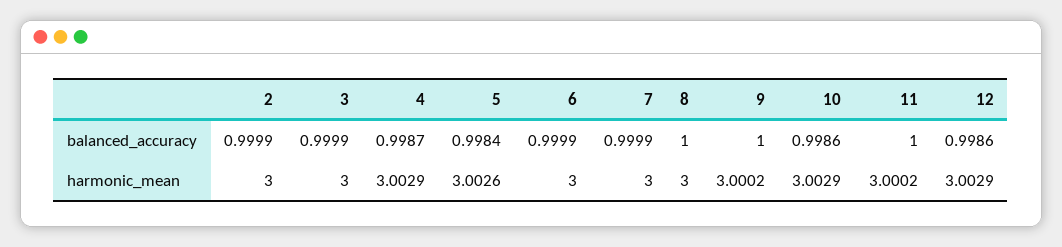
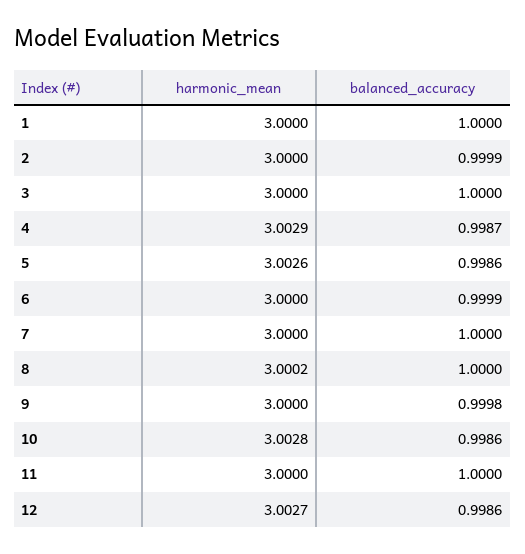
  {
    "2": {
      "balanced_accuracy": 0.9999,
      "harmonic_mean": 3
    },
    "3": {
-     "balanced_accuracy": 0.9999,
+     "balanced_accuracy": 1,
      "harmonic_mean": 3
    },
    "4": {
      "balanced_accuracy": 0.9987,
      "harmonic_mean": 3.0029
    },
    "5": {
-     "balanced_accuracy": 0.9984,
+     "balanced_accuracy": 0.9986,
      "harmonic_mean": 3.0026
    },
    "6": {
      "balanced_accuracy": 0.9999,
      "harmonic_mean": 3
    },
    "7": {
-     "balanced_accuracy": 0.9999,
+     "balanced_accuracy": 1,
      "harmonic_mean": 3
    },
    "8": {
      "balanced_accuracy": 1,
-     "harmonic_mean": 3
+     "harmonic_mean": 3.0002
    },
    "9": {
-     "balanced_accuracy": 1,
+     "balanced_accuracy": 0.9998,
-     "harmonic_mean": 3.0002
+     "harmonic_mean": 3
    },
    "10": {
      "balanced_accuracy": 0.9986,
-     "harmonic_mean": 3.0029
+     "harmonic_mean": 3.0028
    },
    "11": {
      "balanced_accuracy": 1,
-     "harmonic_mean": 3.0002
+     "harmonic_mean": 3
    },
    "12": {
      "balanced_accuracy": 0.9986,
-     "harmonic_mean": 3.0029
+     "harmonic_mean": 3.0027
-   }
+   },
+   "1": {
+     "harmonic_mean": 3,
+     "balanced_accuracy": 1
+   }
  }

